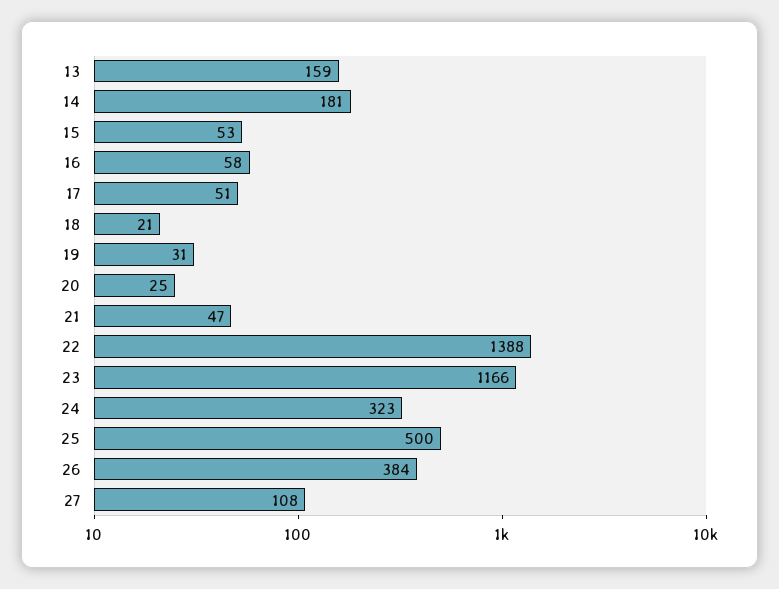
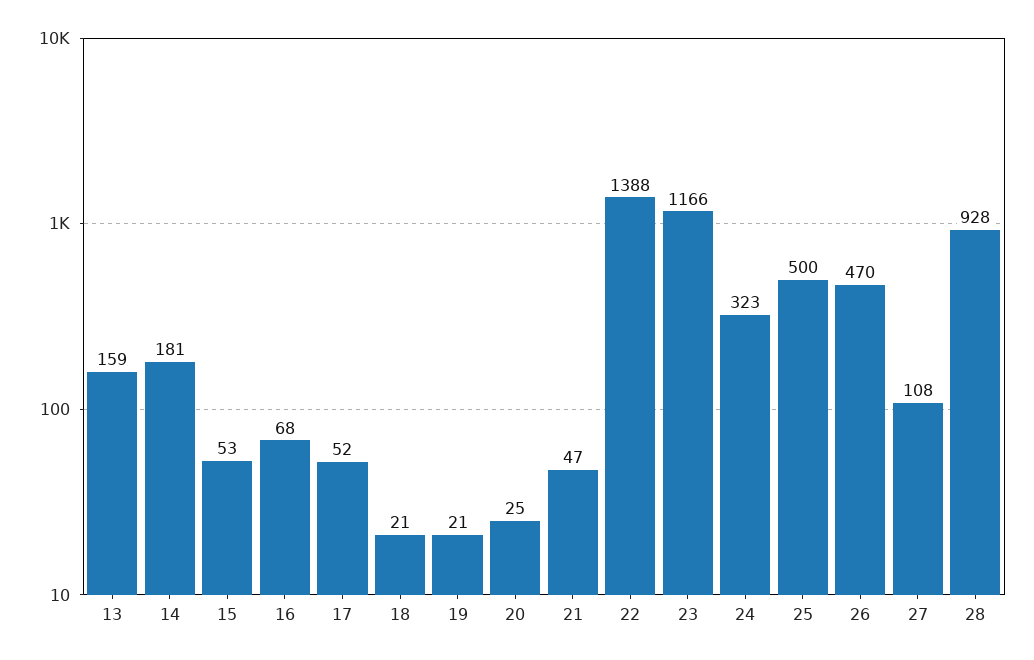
  {
    "13": 159,
    "14": 181,
    "15": 53,
-   "16": 58,
+   "16": 68,
-   "17": 51,
+   "17": 52,
    "18": 21,
-   "19": 31,
+   "19": 21,
    "20": 25,
    "21": 47,
    "22": 1388,
    "23": 1166,
    "24": 323,
    "25": 500,
-   "26": 384,
+   "26": 470,
-   "27": 108
+   "27": 108,
+   "28": 928
  }

